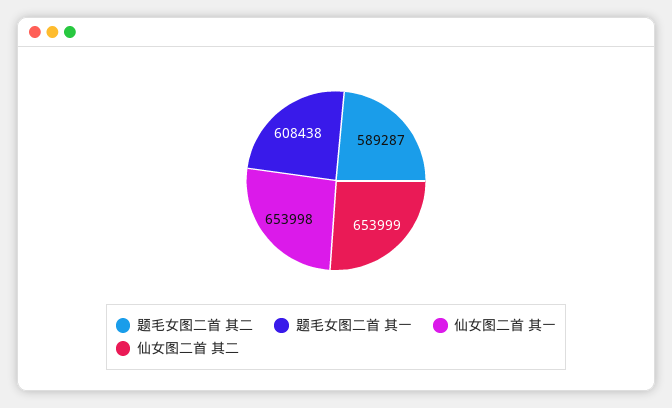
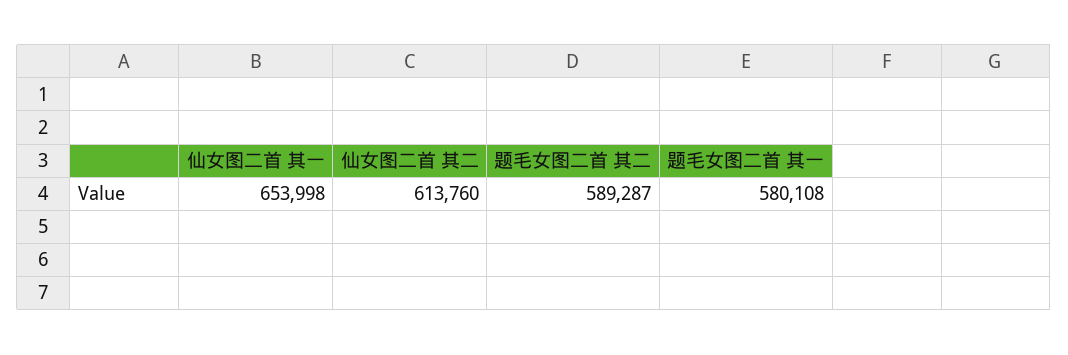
  {
    "题毛女图二首 其二": 589287,
-   "题毛女图二首 其一": 608438,
+   "题毛女图二首 其一": 580108,
    "仙女图二首 其一": 653998,
-   "仙女图二首 其二": 653999
+   "仙女图二首 其二": 613760
  }

